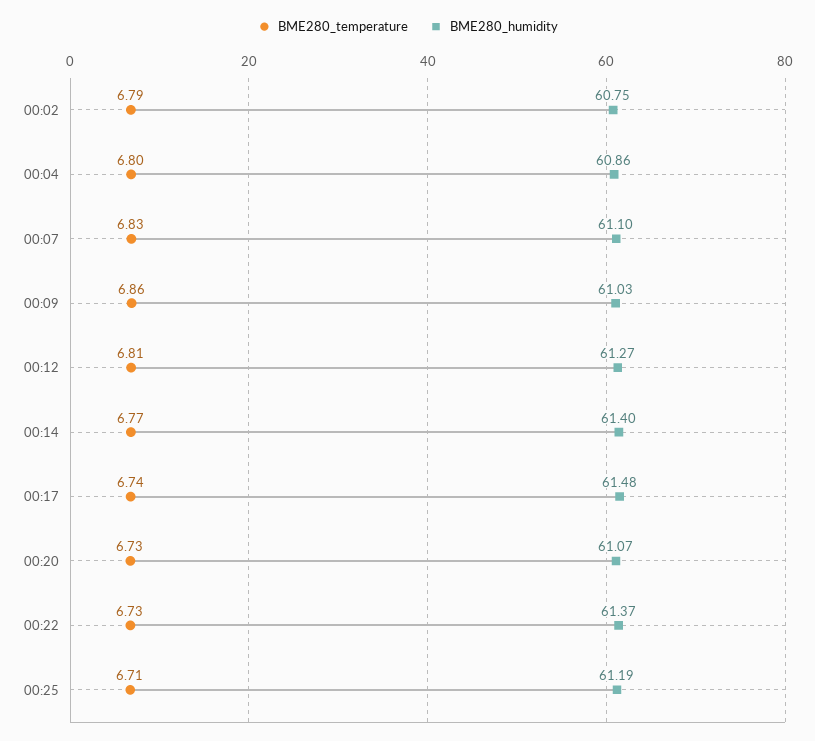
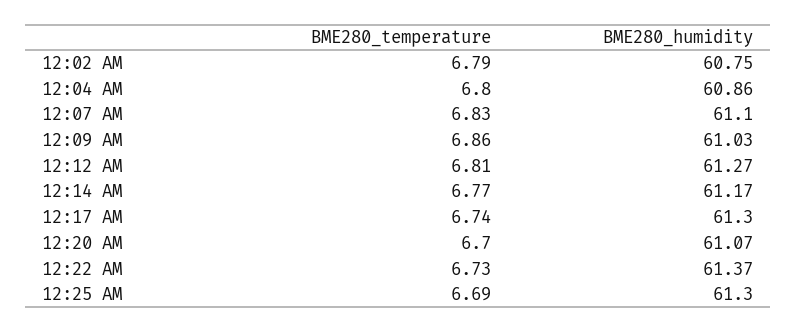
  {
    "BME280_temperature": {
      "00:02": 6.79,
      "00:04": 6.8,
      "00:07": 6.83,
      "00:09": 6.86,
      "00:12": 6.81,
      "00:14": 6.77,
      "00:17": 6.74,
-     "00:20": 6.73,
+     "00:20": 6.7,
      "00:22": 6.73,
-     "00:25": 6.71
+     "00:25": 6.69
    },
    "BME280_humidity": {
      "00:02": 60.75,
      "00:04": 60.86,
      "00:07": 61.1,
      "00:09": 61.03,
      "00:12": 61.27,
-     "00:14": 61.4,
+     "00:14": 61.17,
-     "00:17": 61.48,
+     "00:17": 61.3,
      "00:20": 61.07,
      "00:22": 61.37,
-     "00:25": 61.19
+     "00:25": 61.3
    }
  }

